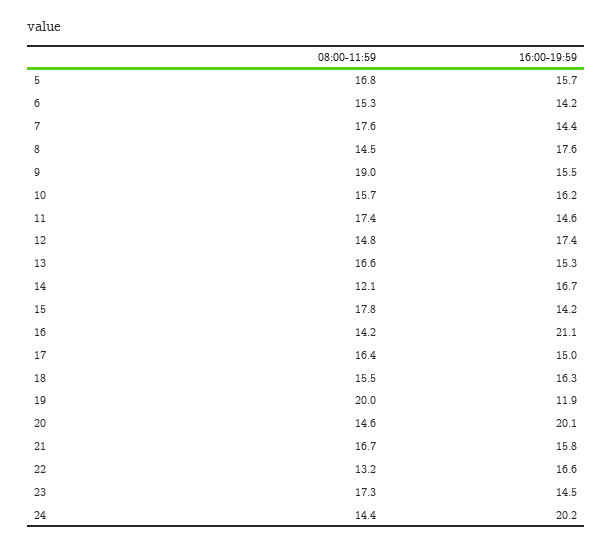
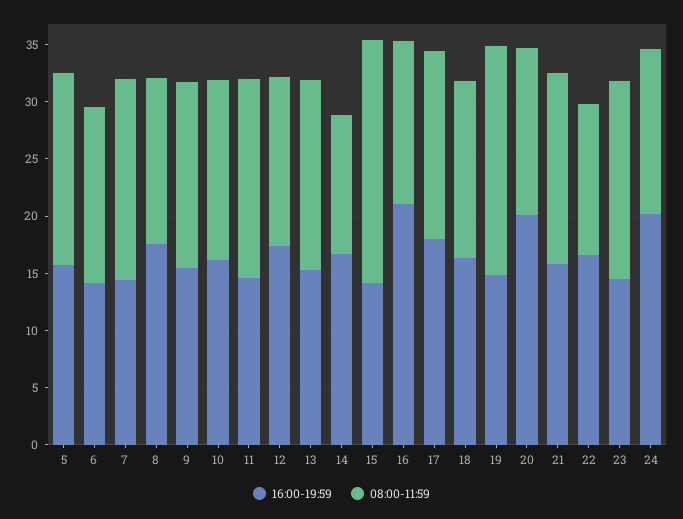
  {
    "08:00-11:59": {
      "5": 16.8,
      "6": 15.3,
      "7": 17.6,
      "8": 14.5,
-     "9": 19,
+     "9": 16,
      "10": 15.7,
      "11": 17.4,
      "12": 14.8,
      "13": 16.6,
      "14": 12.1,
-     "15": 17.8,
+     "15": 21,
      "16": 14.2,
      "17": 16.4,
      "18": 15.5,
      "19": 20,
      "20": 14.6,
      "21": 16.7,
      "22": 13.2,
      "23": 17.3,
      "24": 14.4
    },
    "16:00-19:59": {
      "5": 15.7,
      "6": 14.2,
      "7": 14.4,
      "8": 17.6,
      "9": 15.5,
      "10": 16.2,
      "11": 14.6,
      "12": 17.4,
      "13": 15.3,
      "14": 16.7,
      "15": 14.2,
      "16": 21.1,
-     "17": 15,
+     "17": 18,
      "18": 16.3,
-     "19": 11.9,
+     "19": 15,
      "20": 20.1,
      "21": 15.8,
      "22": 16.6,
      "23": 14.5,
      "24": 20.2
    }
  }

